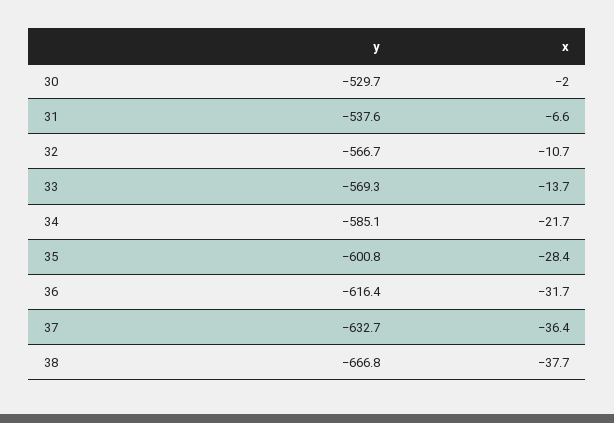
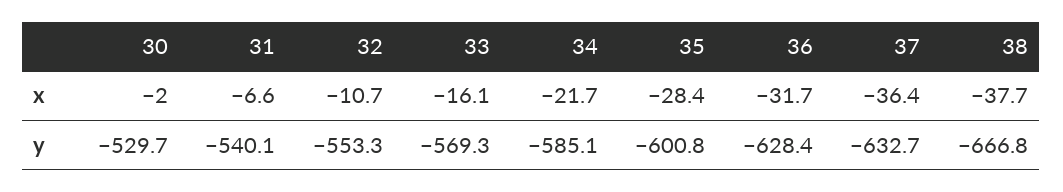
  {
    "y": {
      "30": -529.7,
-     "31": -537.6,
+     "31": -540.1,
-     "32": -566.7,
+     "32": -553.3,
      "33": -569.3,
      "34": -585.1,
      "35": -600.8,
-     "36": -616.4,
+     "36": -628.4,
      "37": -632.7,
      "38": -666.8
    },
    "x": {
      "30": -2,
      "31": -6.6,
      "32": -10.7,
-     "33": -13.7,
+     "33": -16.1,
      "34": -21.7,
      "35": -28.4,
      "36": -31.7,
      "37": -36.4,
      "38": -37.7
    }
  }

